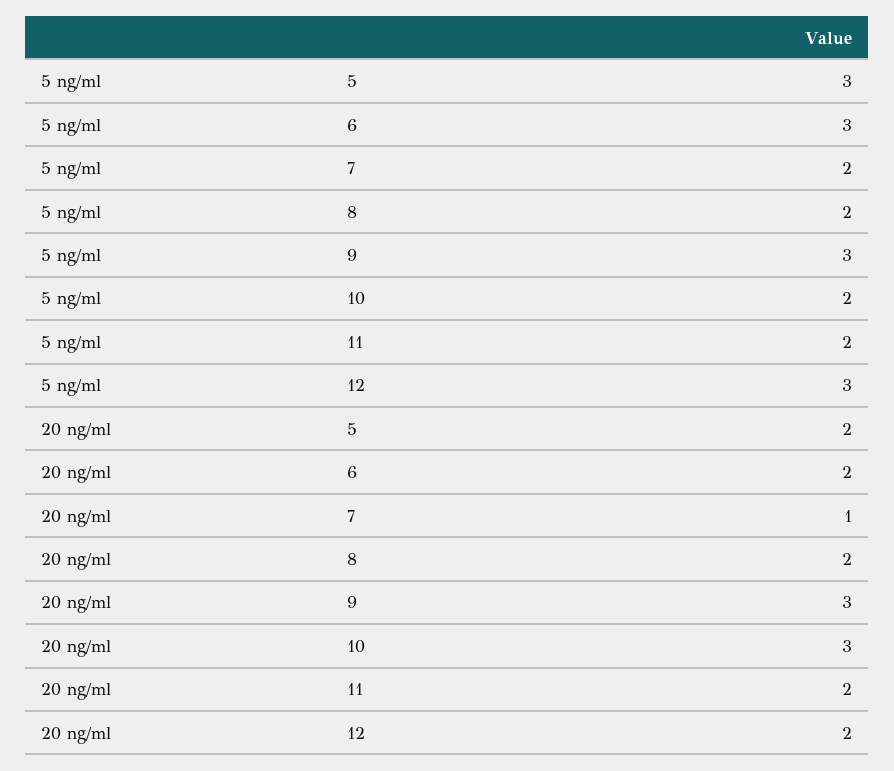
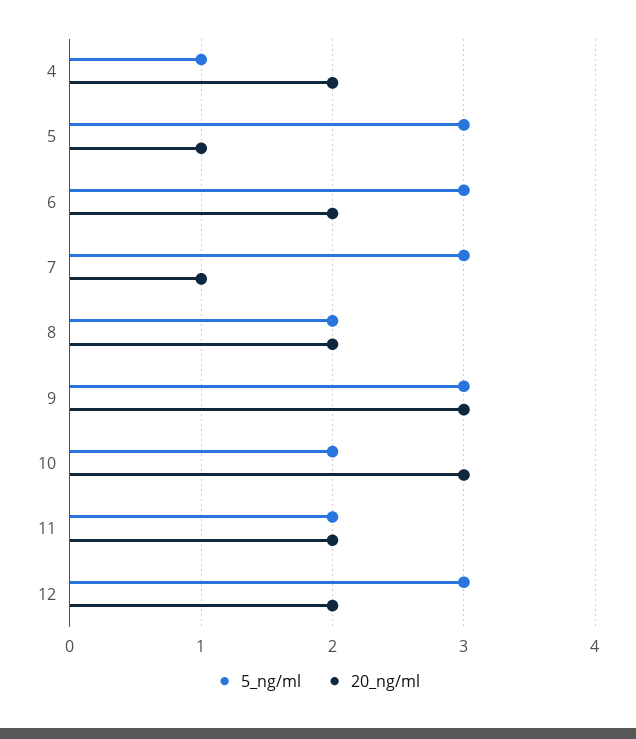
  {
    "5 ng/ml": {
      "5": 3,
      "6": 3,
-     "7": 2,
+     "7": 3,
      "8": 2,
      "9": 3,
      "10": 2,
      "11": 2,
-     "12": 3
+     "12": 3,
+     "4": 1
    },
    "20 ng/ml": {
-     "5": 2,
+     "5": 1,
      "6": 2,
      "7": 1,
      "8": 2,
      "9": 3,
      "10": 3,
      "11": 2,
-     "12": 2
+     "12": 2,
+     "4": 2
    }
  }

